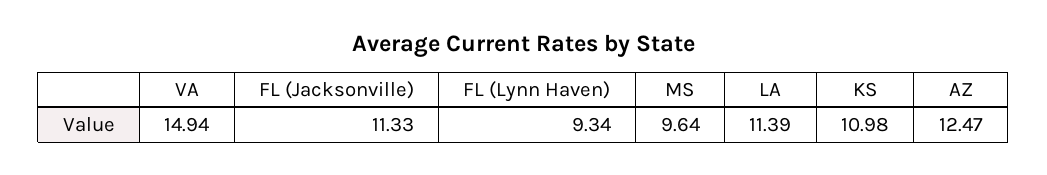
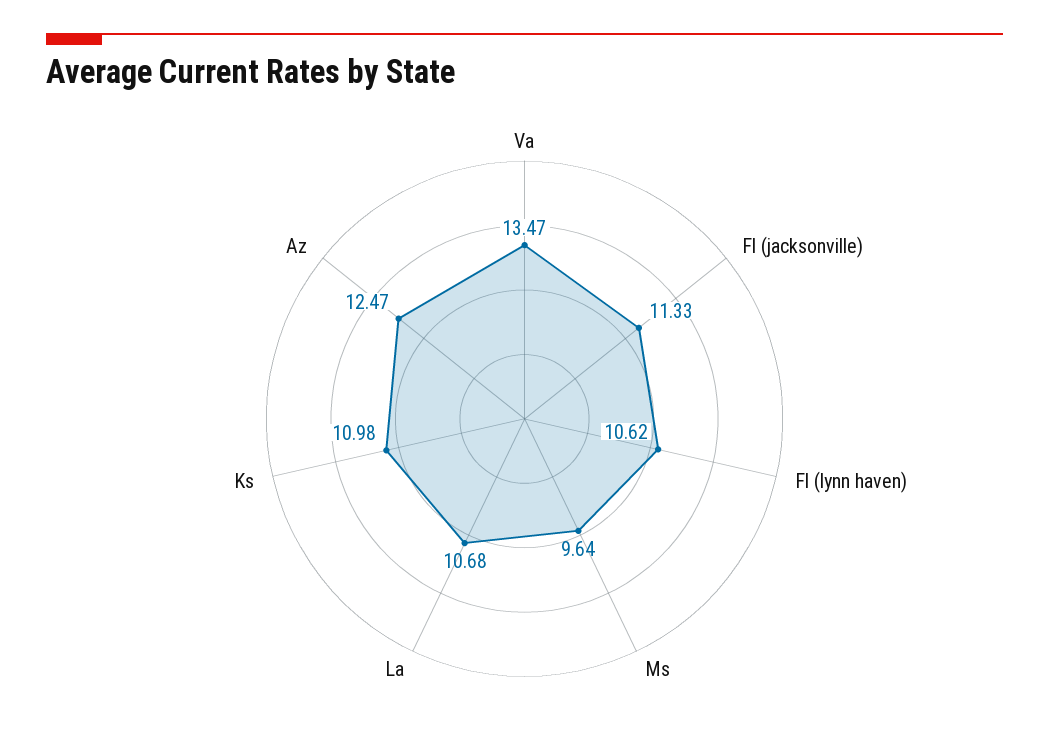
  {
-   "VA": 14.94,
+   "VA": 13.47,
    "FL (Jacksonville)": 11.33,
-   "FL (Lynn Haven)": 9.34,
+   "FL (Lynn Haven)": 10.62,
    "MS": 9.64,
-   "LA": 11.39,
+   "LA": 10.68,
    "KS": 10.98,
    "AZ": 12.47
  }

